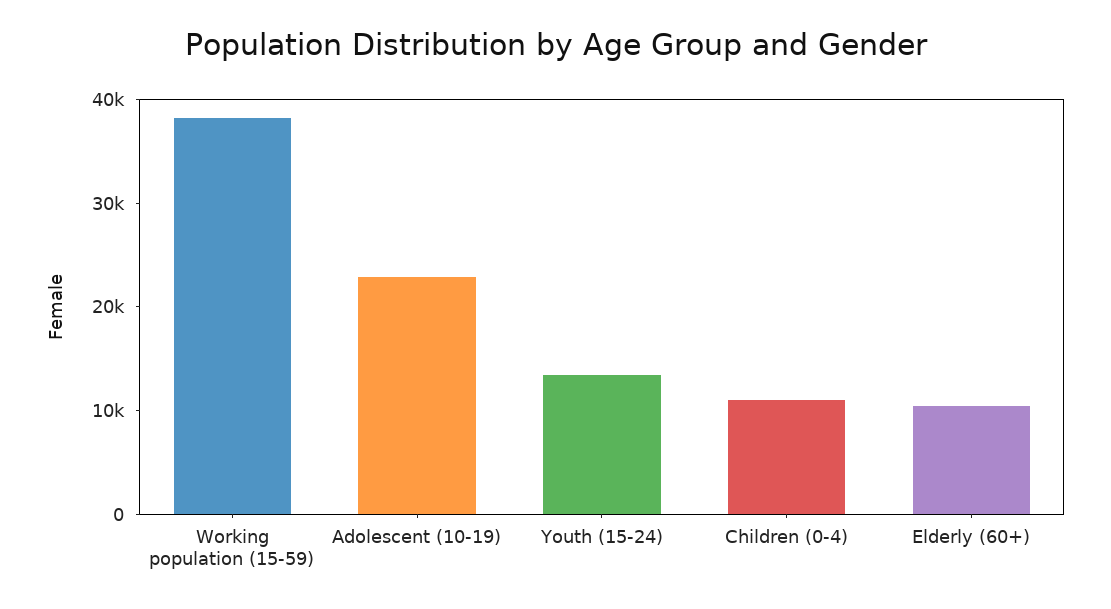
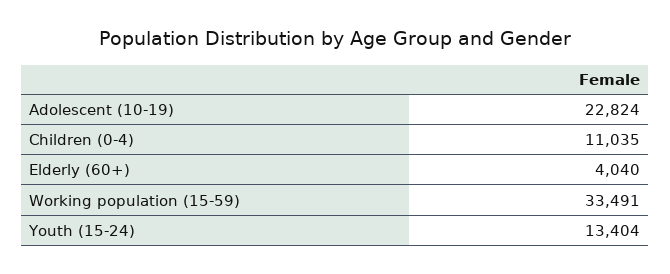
  {
-   "Working population (15-59)": 38000,
+   "Working population (15-59)": 33491,
    "Adolescent (10-19)": 22824,
    "Youth (15-24)": 13404,
    "Children (0-4)": 11035,
-   "Elderly (60+)": 10000
+   "Elderly (60+)": 4040
  }

